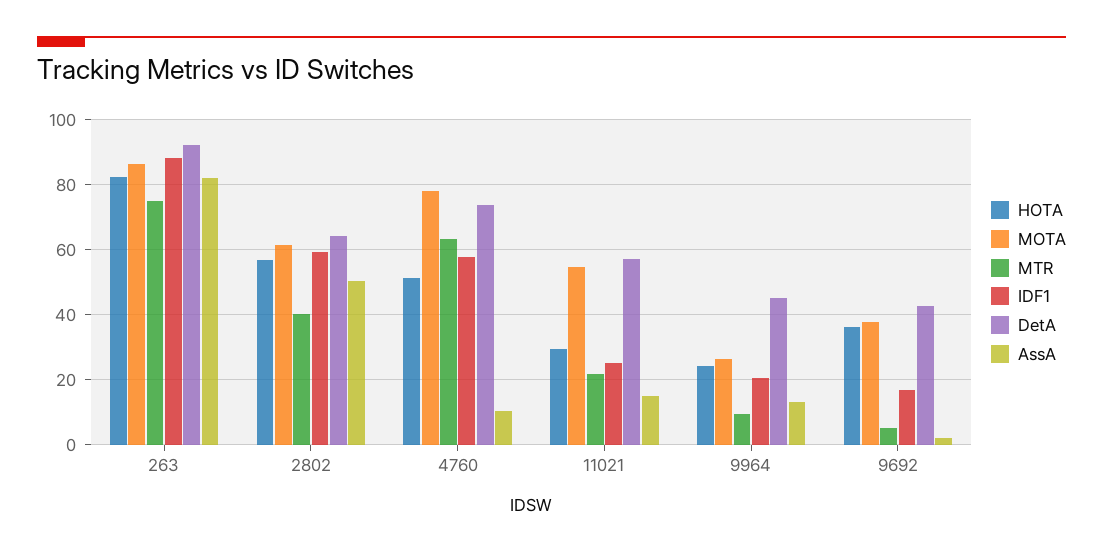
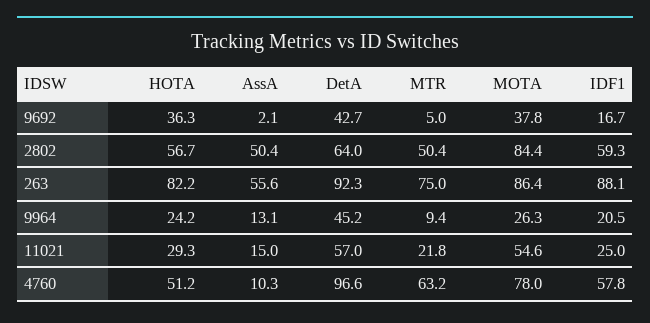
  {
    "HOTA": {
      "263": 82.2,
      "2802": 56.7,
      "4760": 51.2,
      "11021": 29.3,
      "9964": 24.2,
      "9692": 36.3
    },
    "MOTA": {
      "263": 86.4,
-     "2802": 62,
+     "2802": 84.4,
      "4760": 78,
      "11021": 54.6,
      "9964": 26.3,
      "9692": 37.8
    },
    "MTR": {
      "263": 75,
-     "2802": 40,
+     "2802": 50.4,
      "4760": 63.2,
      "11021": 21.8,
      "9964": 9.4,
      "9692": 5
    },
    "IDF1": {
      "263": 88.1,
      "2802": 59.3,
      "4760": 57.8,
      "11021": 25,
      "9964": 20.5,
      "9692": 16.7
    },
    "DetA": {
      "263": 92.3,
      "2802": 64,
-     "4760": 74,
+     "4760": 96.6,
      "11021": 57,
      "9964": 45.2,
      "9692": 42.7
    },
    "AssA": {
-     "263": 82,
+     "263": 55.6,
      "2802": 50.4,
      "4760": 10.3,
      "11021": 15,
      "9964": 13.1,
      "9692": 2.1
    }
  }

